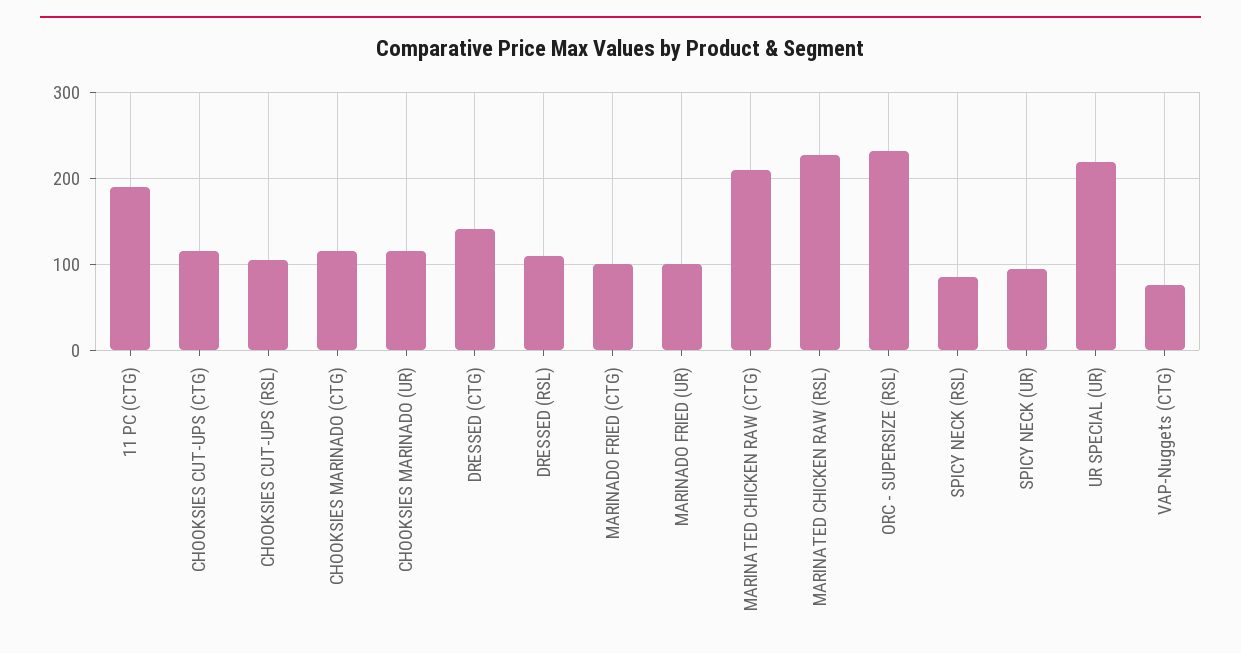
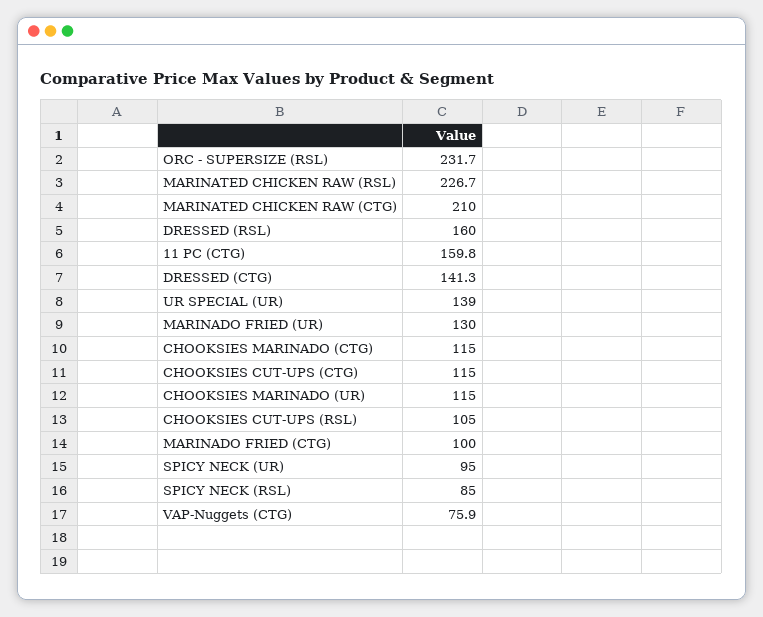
  {
-   "11 PC (CTG)": 190,
+   "11 PC (CTG)": 159.8,
    "CHOOKSIES CUT-UPS (CTG)": 115,
    "CHOOKSIES CUT-UPS (RSL)": 105,
    "CHOOKSIES MARINADO (CTG)": 115,
    "CHOOKSIES MARINADO (UR)": 115,
    "DRESSED (CTG)": 141.3,
-   "DRESSED (RSL)": 110,
+   "DRESSED (RSL)": 160,
    "MARINADO FRIED (CTG)": 100,
-   "MARINADO FRIED (UR)": 100,
+   "MARINADO FRIED (UR)": 130,
    "MARINATED CHICKEN RAW (CTG)": 210,
    "MARINATED CHICKEN RAW (RSL)": 226.7,
    "ORC - SUPERSIZE (RSL)": 231.7,
    "SPICY NECK (RSL)": 85,
    "SPICY NECK (UR)": 95,
-   "UR SPECIAL (UR)": 220,
+   "UR SPECIAL (UR)": 139,
    "VAP-Nuggets (CTG)": 75.9
  }

